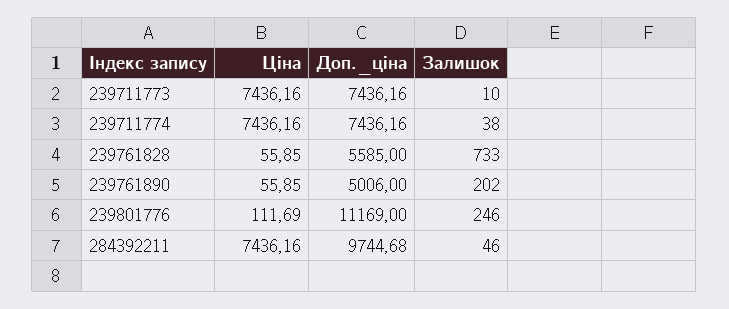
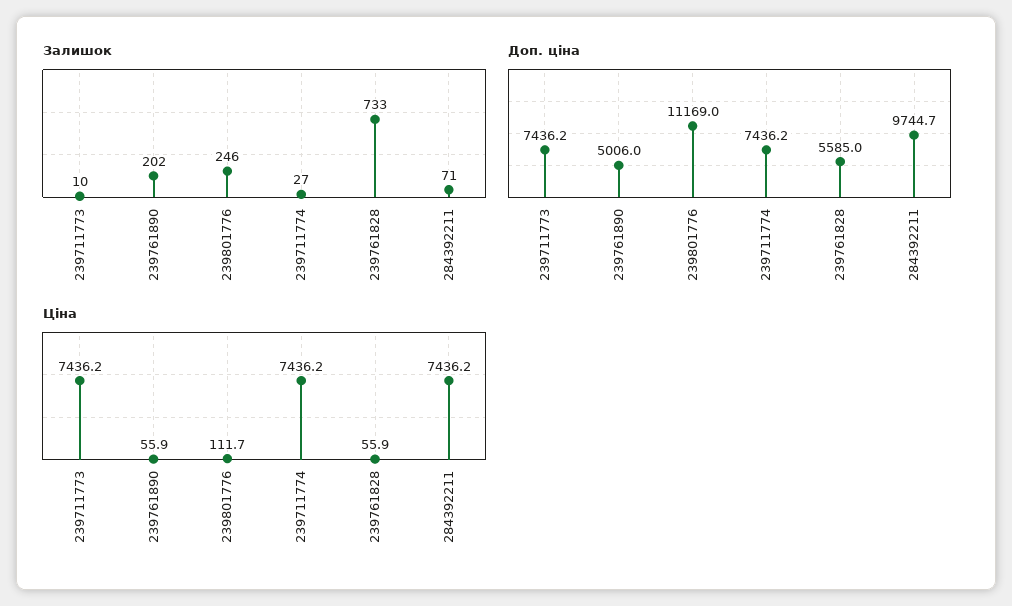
  {
    "Ціна": {
      "239711773": 7436.16,
      "239711774": 7436.16,
      "239761828": 55.85,
      "239761890": 55.85,
      "239801776": 111.69,
      "284392211": 7436.16
    },
    "Доп._ціна": {
      "239711773": 7436.16,
      "239711774": 7436.16,
      "239761828": 5585,
      "239761890": 5006,
      "239801776": 11169,
      "284392211": 9744.68
    },
    "Залишок": {
      "239711773": 10,
-     "239711774": 38,
+     "239711774": 27,
      "239761828": 733,
      "239761890": 202,
      "239801776": 246,
-     "284392211": 46
+     "284392211": 71
    }
  }

